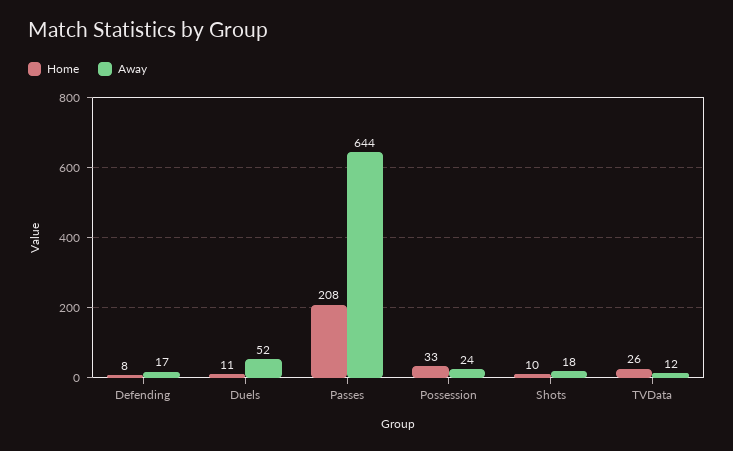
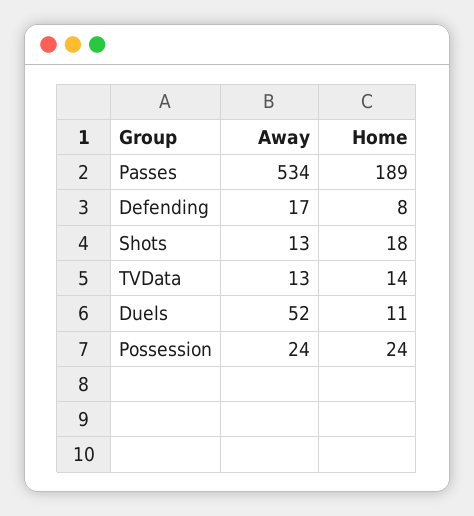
  {
    "Home": {
      "Defending": 8,
      "Duels": 11,
-     "Passes": 208,
+     "Passes": 189,
-     "Possession": 33,
+     "Possession": 24,
-     "Shots": 10,
+     "Shots": 18,
-     "TVData": 26
+     "TVData": 14
    },
    "Away": {
      "Defending": 17,
      "Duels": 52,
-     "Passes": 644,
+     "Passes": 534,
      "Possession": 24,
-     "Shots": 18,
+     "Shots": 13,
-     "TVData": 12
+     "TVData": 13
    }
  }

